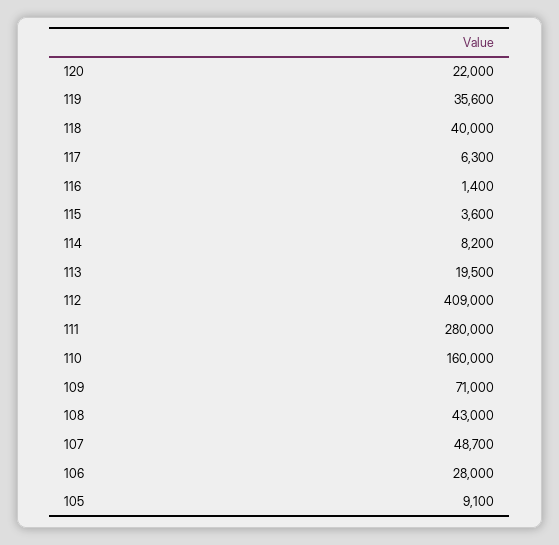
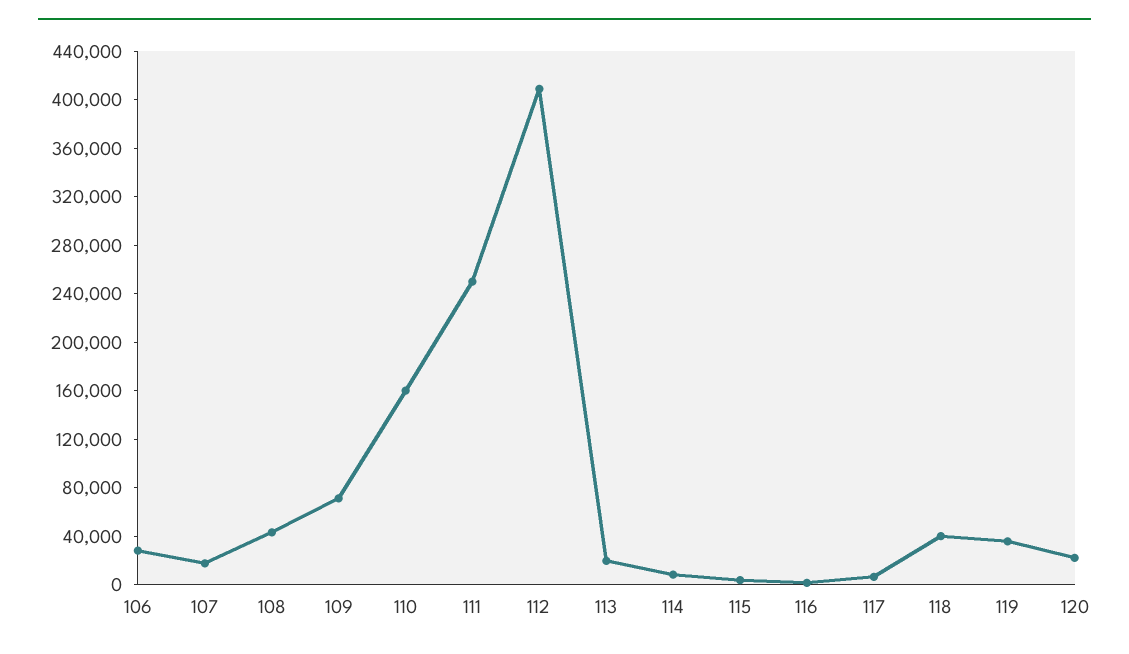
  {
    "120": 22000,
    "119": 35600,
    "118": 40000,
    "117": 6300,
    "116": 1400,
    "115": 3600,
    "114": 8200,
    "113": 19500,
    "112": 409000,
-   "111": 280000,
+   "111": 250000,
    "110": 160000,
    "109": 71000,
    "108": 43000,
-   "107": 48700,
+   "107": 20000,
-   "106": 28000,
+   "106": 28000
-   "105": 9100
  }

